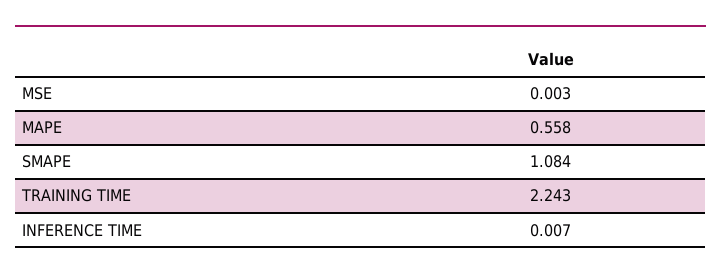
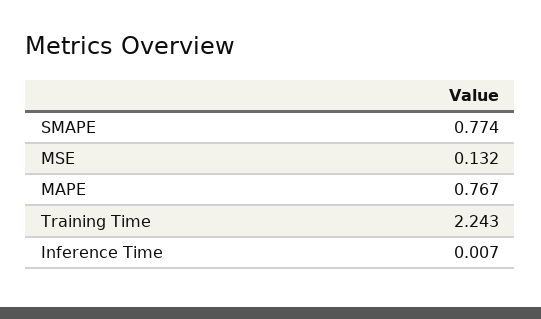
  {
-   "MSE": 0.003,
+   "MSE": 0.132,
-   "MAPE": 0.558,
+   "MAPE": 0.767,
-   "SMAPE": 1.084,
+   "SMAPE": 0.774,
    "TRAINING TIME": 2.243,
    "INFERENCE TIME": 0.007
  }

